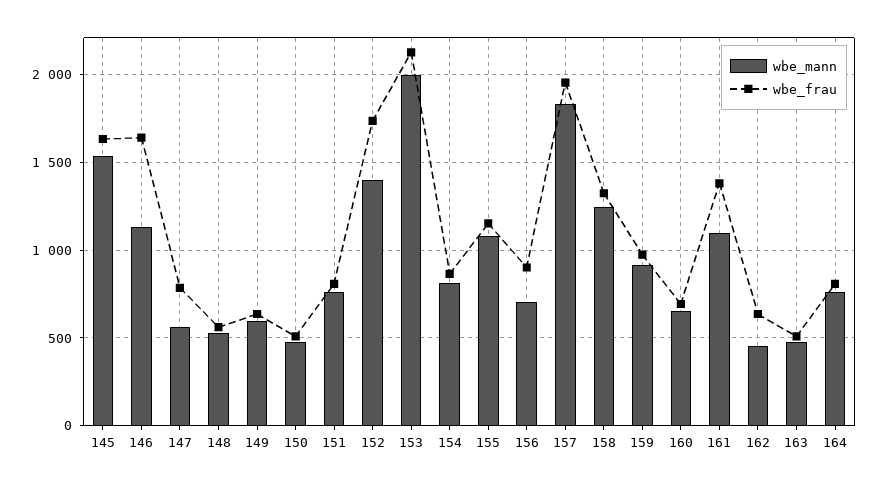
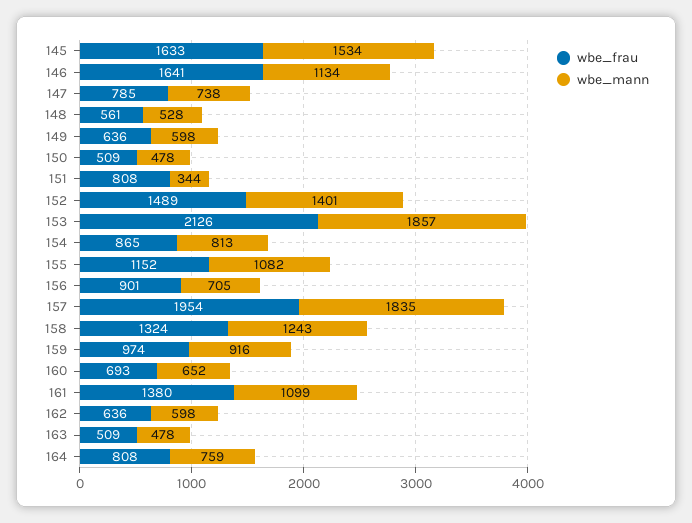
  {
    "wbe_mann": {
      "145": 1534,
      "146": 1134,
-     "147": 550,
+     "147": 738,
      "148": 528,
      "149": 598,
      "150": 478,
-     "151": 750,
+     "151": 344,
      "152": 1401,
-     "153": 2000,
+     "153": 1857,
      "154": 813,
      "155": 1082,
      "156": 705,
      "157": 1835,
      "158": 1243,
      "159": 916,
      "160": 652,
      "161": 1099,
-     "162": 450,
+     "162": 598,
      "163": 478,
      "164": 759
    },
    "wbe_frau": {
      "145": 1633,
      "146": 1641,
      "147": 785,
      "148": 561,
      "149": 636,
      "150": 509,
      "151": 808,
-     "152": 1750,
+     "152": 1489,
      "153": 2126,
      "154": 865,
      "155": 1152,
      "156": 901,
      "157": 1954,
      "158": 1324,
      "159": 974,
      "160": 693,
      "161": 1380,
      "162": 636,
      "163": 509,
      "164": 808
    }
  }

